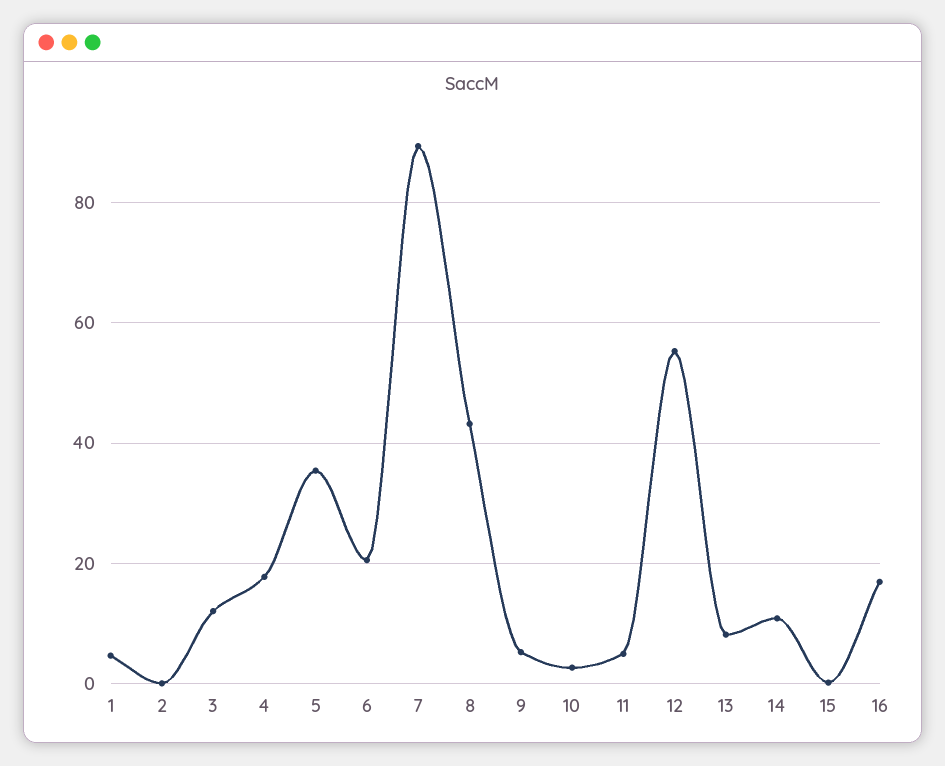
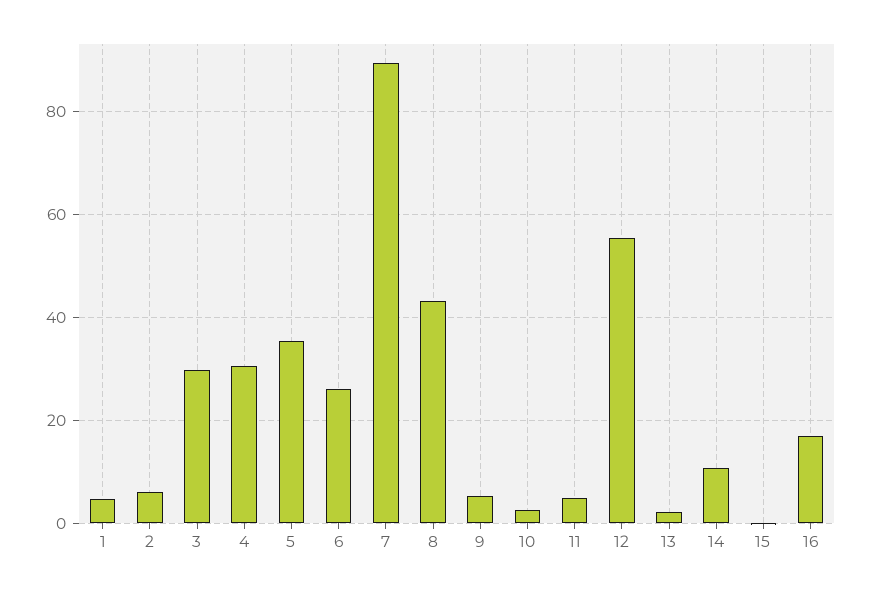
  {
    "1": 4,
-   "2": 0,
+   "2": 6,
-   "3": 12,
+   "3": 30,
-   "4": 18,
+   "4": 30,
    "5": 36,
-   "6": 20,
+   "6": 26,
    "7": 90,
    "8": 44,
    "9": 6,
    "10": 2,
    "11": 4,
    "12": 56,
-   "13": 8,
+   "13": 2,
    "14": 10,
    "15": 0,
    "16": 16
  }

